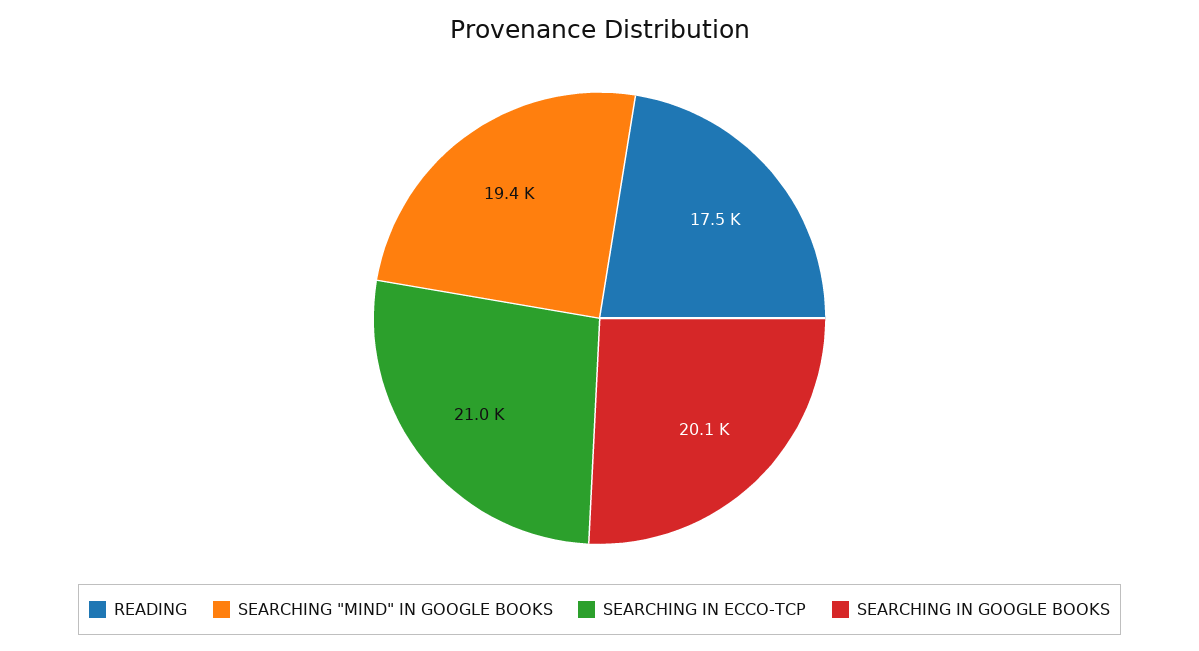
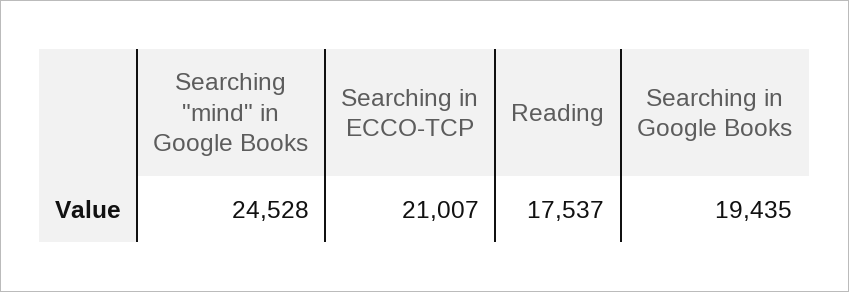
  {
    "READING": 17537,
-   "SEARCHING \"MIND\" IN GOOGLE BOOKS": 19400,
+   "SEARCHING \"MIND\" IN GOOGLE BOOKS": 24528,
    "SEARCHING IN ECCO-TCP": 21007,
-   "SEARCHING IN GOOGLE BOOKS": 20100
+   "SEARCHING IN GOOGLE BOOKS": 19435
  }

